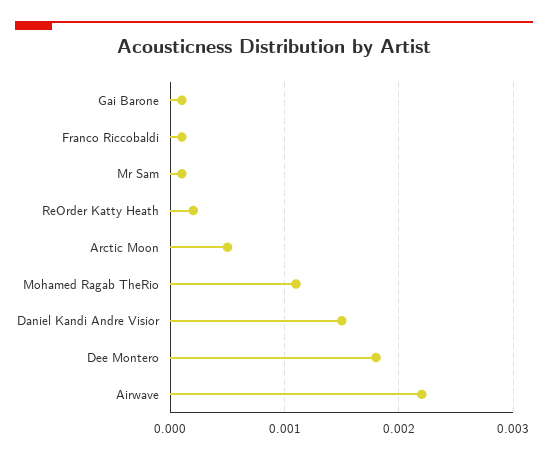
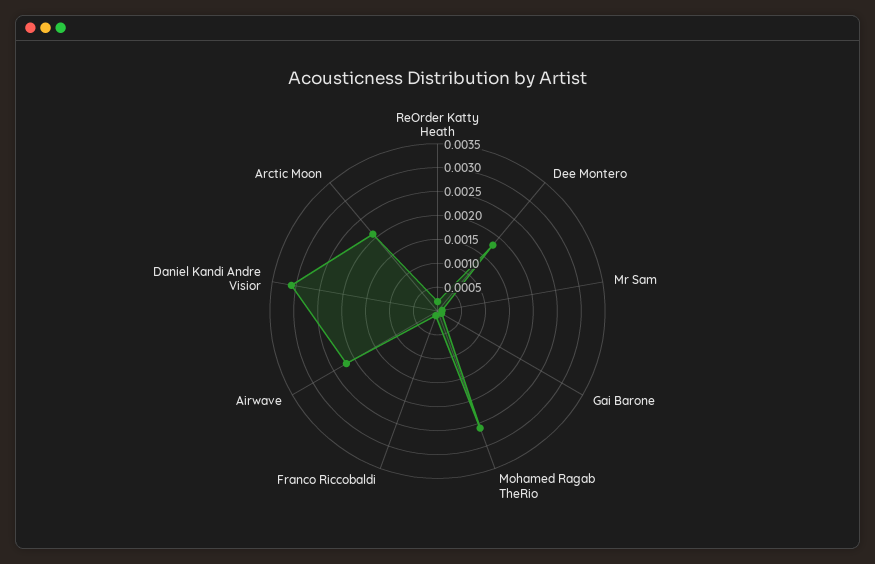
  {
    "Gai Barone": 0.0001,
    "Franco Riccobaldi": 0.0001,
    "Mr Sam": 0.0001,
    "ReOrder Katty Heath": 0.0002,
-   "Arctic Moon": 0.0005,
+   "Arctic Moon": 0.002,
-   "Mohamed Ragab TheRio": 0.0011,
+   "Mohamed Ragab TheRio": 0.0025,
-   "Daniel Kandi Andre Visior": 0.0015,
+   "Daniel Kandi Andre Visior": 0.003,
    "Dee Montero": 0.0018,
    "Airwave": 0.0022
  }

